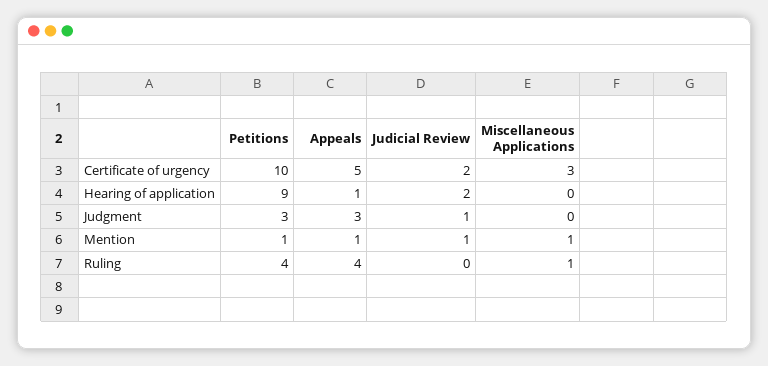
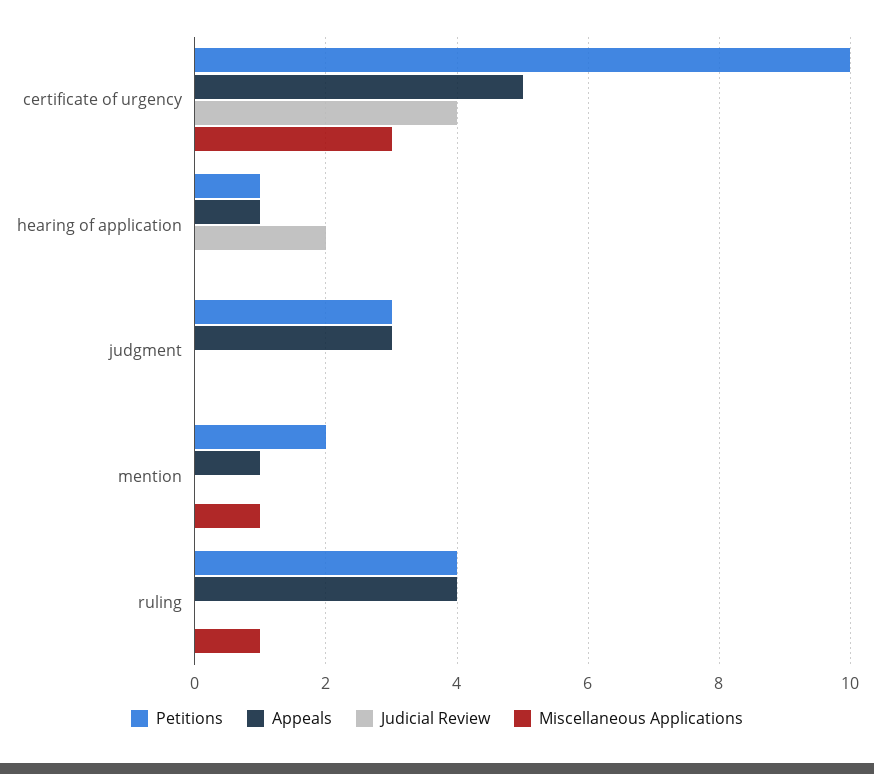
  {
    "Petitions": {
      "Certificate of urgency": 10,
-     "Hearing of application": 9,
+     "Hearing of application": 1,
      "Judgment": 3,
-     "Mention": 1,
+     "Mention": 2,
      "Ruling": 4
    },
    "Appeals": {
      "Certificate of urgency": 5,
      "Hearing of application": 1,
      "Judgment": 3,
      "Mention": 1,
      "Ruling": 4
    },
    "Judicial Review": {
-     "Certificate of urgency": 2,
+     "Certificate of urgency": 4,
      "Hearing of application": 2,
-     "Judgment": 1,
+     "Judgment": 0,
-     "Mention": 1,
+     "Mention": 0,
      "Ruling": 0
    },
    "Miscellaneous Applications": {
      "Certificate of urgency": 3,
      "Hearing of application": 0,
      "Judgment": 0,
      "Mention": 1,
      "Ruling": 1
    }
  }

